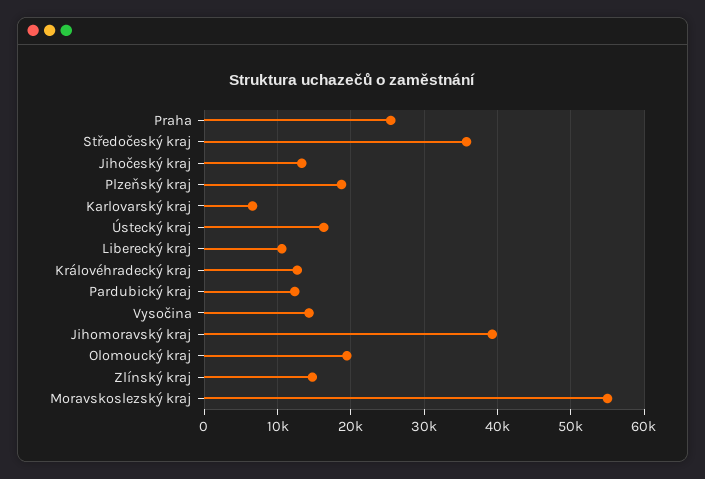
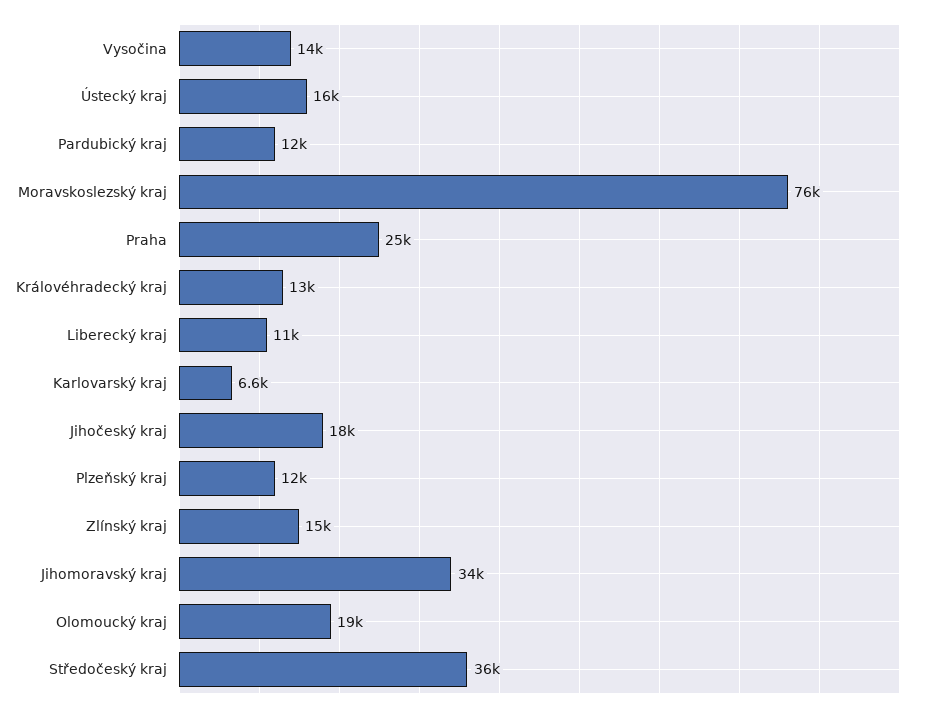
  {
    "Praha": 25000,
    "Středočeský kraj": 36000,
-   "Jihočeský kraj": 13000,
+   "Jihočeský kraj": 18000,
-   "Plzeňský kraj": 19000,
+   "Plzeňský kraj": 12000,
    "Karlovarský kraj": 6600,
    "Ústecký kraj": 16000,
    "Liberecký kraj": 11000,
    "Královéhradecký kraj": 13000,
    "Pardubický kraj": 12000,
    "Vysočina": 14000,
-   "Jihomoravský kraj": 39000,
+   "Jihomoravský kraj": 34000,
    "Olomoucký kraj": 19000,
    "Zlínský kraj": 15000,
-   "Moravskoslezský kraj": 55000
+   "Moravskoslezský kraj": 76000
  }

